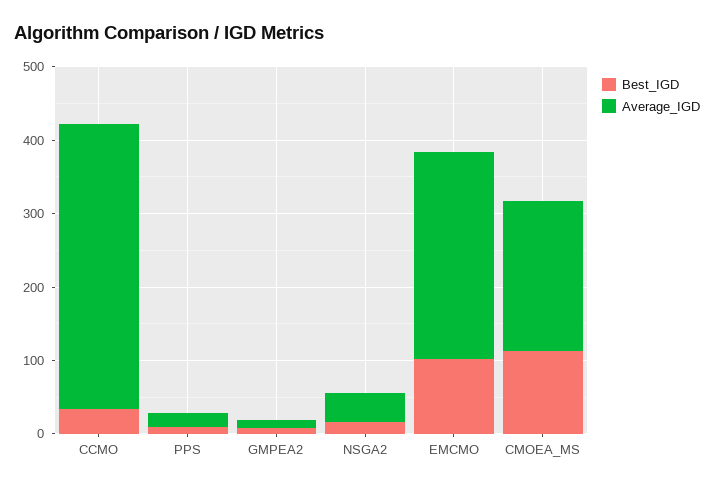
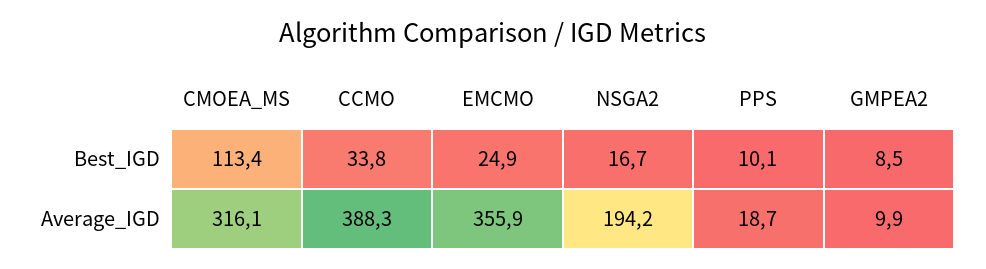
  {
    "Best_IGD": {
      "CCMO": 33.8,
      "PPS": 10.1,
      "GMPEA2": 8.5,
      "NSGA2": 16.7,
-     "EMCMO": 100,
+     "EMCMO": 24.9,
      "CMOEA_MS": 113.4
    },
    "Average_IGD": {
      "CCMO": 388.3,
      "PPS": 18.7,
      "GMPEA2": 9.9,
-     "NSGA2": 40,
+     "NSGA2": 194.2,
-     "EMCMO": 280,
+     "EMCMO": 355.9,
-     "CMOEA_MS": 200
+     "CMOEA_MS": 316.1
    }
  }

